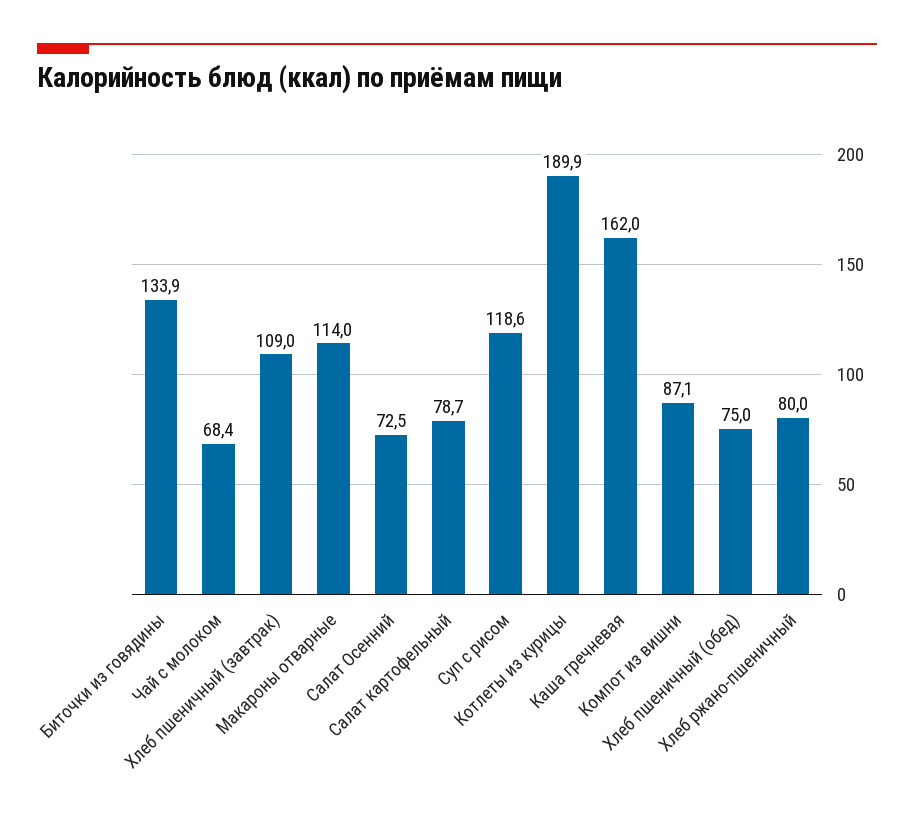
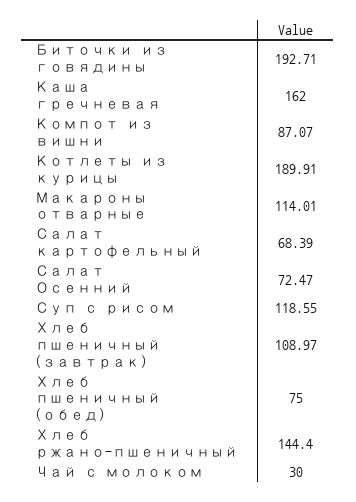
  {
-   "Биточки из говядины": 133.9,
+   "Биточки из говядины": 192.71,
-   "Чай с молоком": 68.4,
+   "Чай с молоком": 30,
    "Хлеб пшеничный (завтрак)": 108.97,
    "Макароны отварные": 114.01,
    "Салат Осенний": 72.47,
-   "Салат картофельный": 78.7,
+   "Салат картофельный": 68.39,
    "Суп с рисом": 118.55,
    "Котлеты из курицы": 189.91,
    "Каша гречневая": 162,
    "Компот из вишни": 87.07,
    "Хлеб пшеничный (обед)": 75,
-   "Хлеб ржано-пшеничный": 80
+   "Хлеб ржано-пшеничный": 144.4
  }

